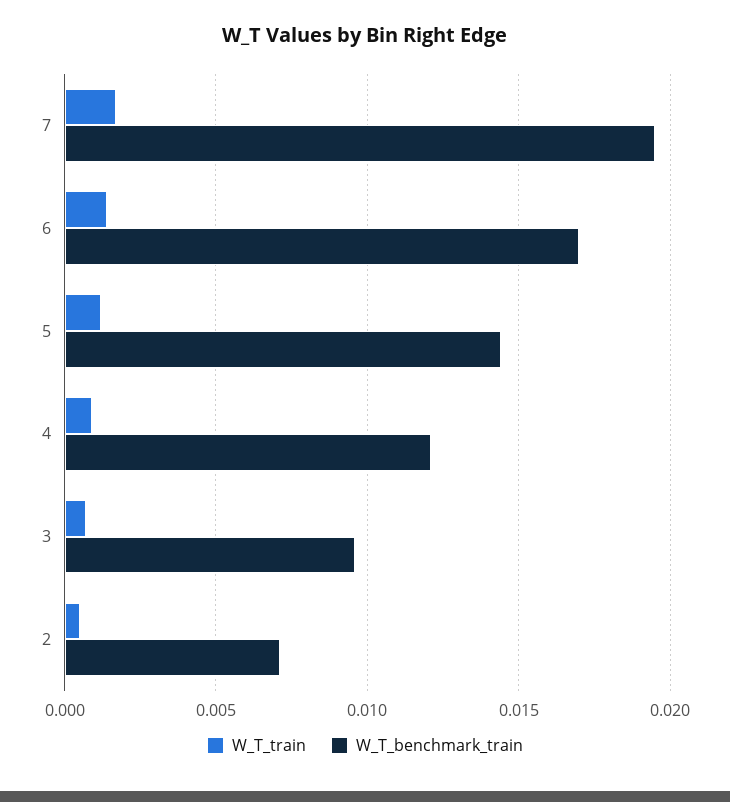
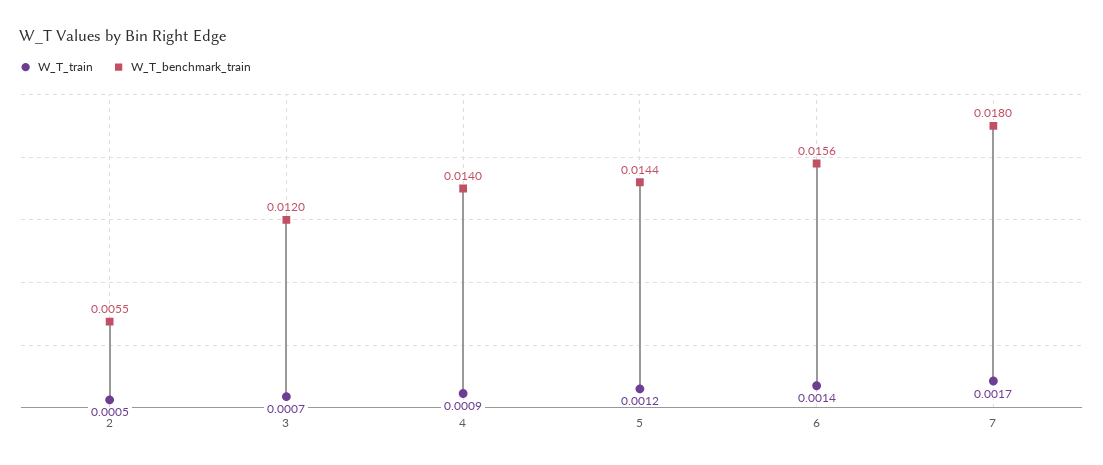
  {
    "W_T_train": {
      "7": 0.0017,
      "6": 0.0014,
      "5": 0.0012,
      "4": 0.0009,
      "3": 0.0007,
      "2": 0.0005
    },
    "W_T_benchmark_train": {
-     "7": 0.0195,
+     "7": 0.018,
-     "6": 0.017,
+     "6": 0.0156,
      "5": 0.0144,
-     "4": 0.012,
+     "4": 0.014,
-     "3": 0.0095,
+     "3": 0.012,
-     "2": 0.007
+     "2": 0.0055
    }
  }

